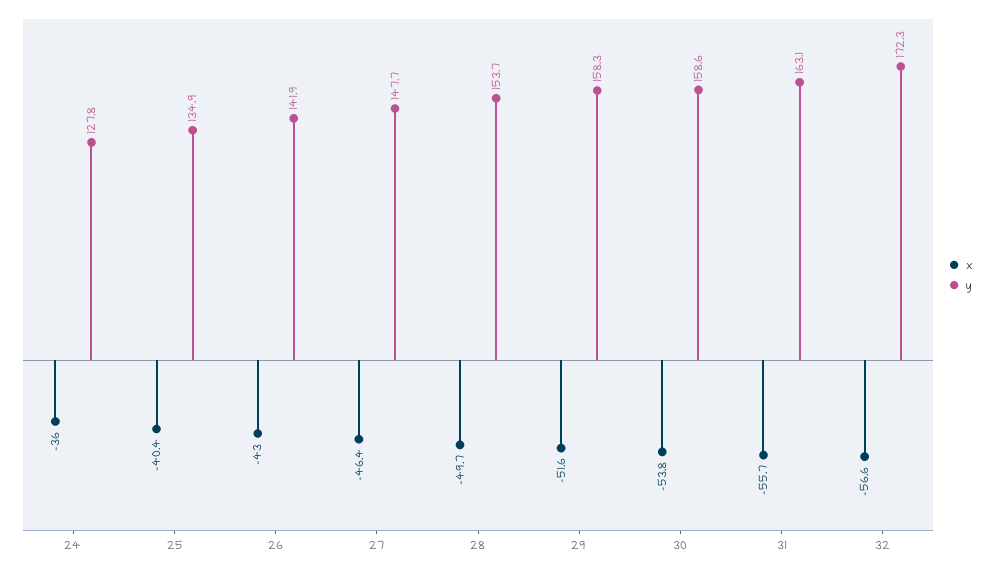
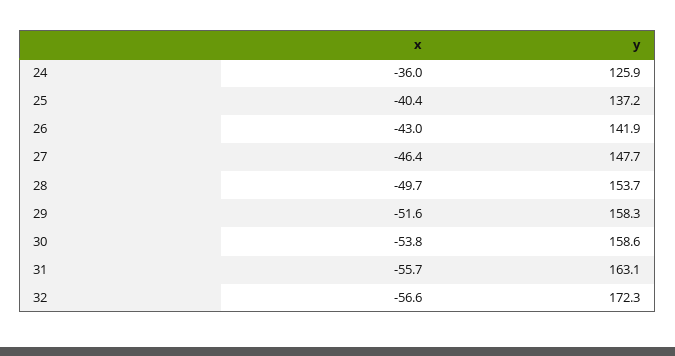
  {
    "x": {
      "24": -36,
      "25": -40.4,
      "26": -43,
      "27": -46.4,
      "28": -49.7,
      "29": -51.6,
      "30": -53.8,
      "31": -55.7,
      "32": -56.6
    },
    "y": {
-     "24": 127.8,
+     "24": 125.9,
-     "25": 134.9,
+     "25": 137.2,
      "26": 141.9,
      "27": 147.7,
      "28": 153.7,
      "29": 158.3,
      "30": 158.6,
      "31": 163.1,
      "32": 172.3
    }
  }

